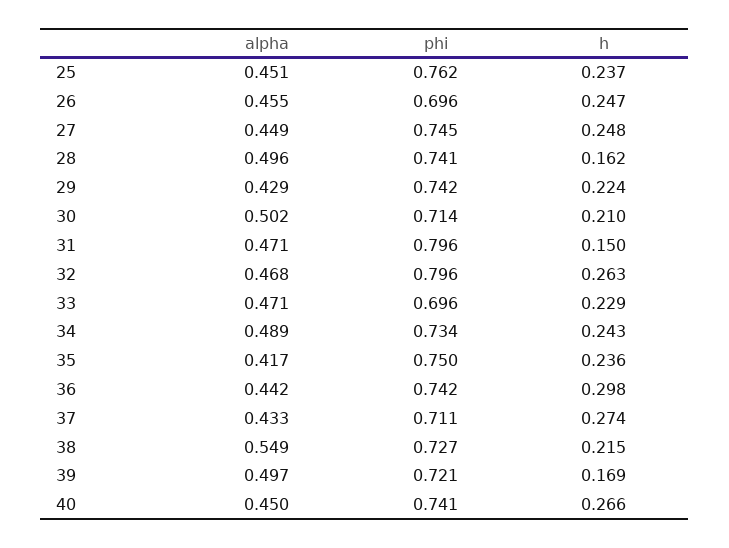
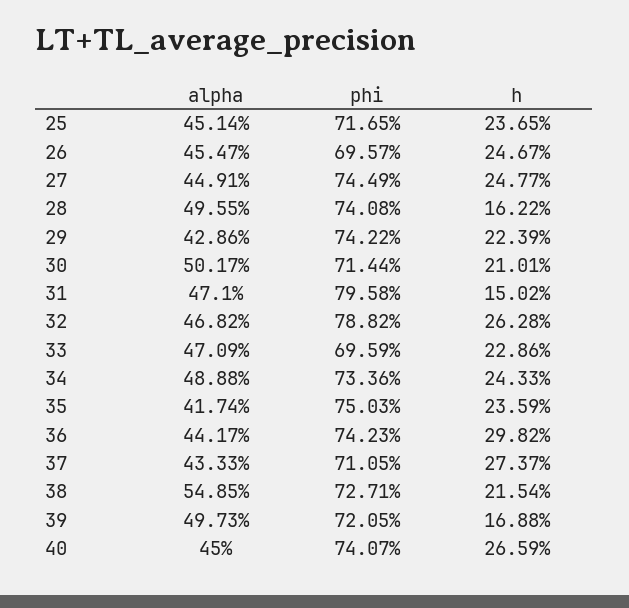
  {
    "alpha": {
      "25": 0.4514,
      "26": 0.4547,
      "27": 0.4491,
      "28": 0.4955,
      "29": 0.4286,
      "30": 0.5017,
      "31": 0.471,
      "32": 0.4682,
      "33": 0.4709,
      "34": 0.4888,
      "35": 0.4174,
      "36": 0.4417,
      "37": 0.4333,
      "38": 0.5485,
      "39": 0.4973,
      "40": 0.45
    },
    "phi": {
-     "25": 0.762,
+     "25": 0.7165,
      "26": 0.6957,
      "27": 0.7449,
      "28": 0.7408,
      "29": 0.7422,
      "30": 0.7144,
      "31": 0.7958,
-     "32": 0.796,
+     "32": 0.7882,
      "33": 0.6959,
      "34": 0.7336,
      "35": 0.7503,
      "36": 0.7423,
      "37": 0.7105,
      "38": 0.7271,
      "39": 0.7205,
      "40": 0.7407
    },
    "h": {
      "25": 0.2365,
      "26": 0.2467,
      "27": 0.2477,
      "28": 0.1622,
      "29": 0.2239,
      "30": 0.2101,
      "31": 0.1502,
      "32": 0.2628,
      "33": 0.2286,
      "34": 0.2433,
      "35": 0.2359,
      "36": 0.2982,
      "37": 0.2737,
      "38": 0.2154,
      "39": 0.1688,
      "40": 0.2659
    }
  }

